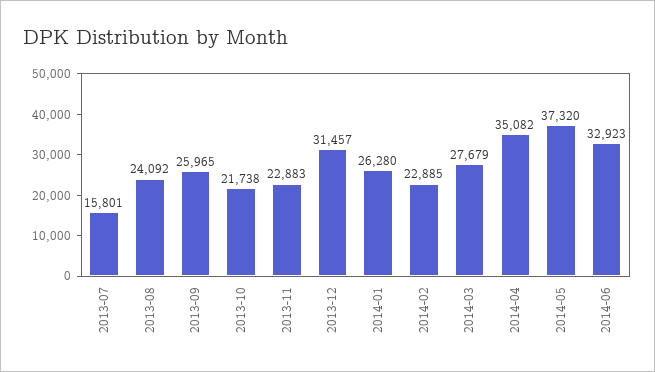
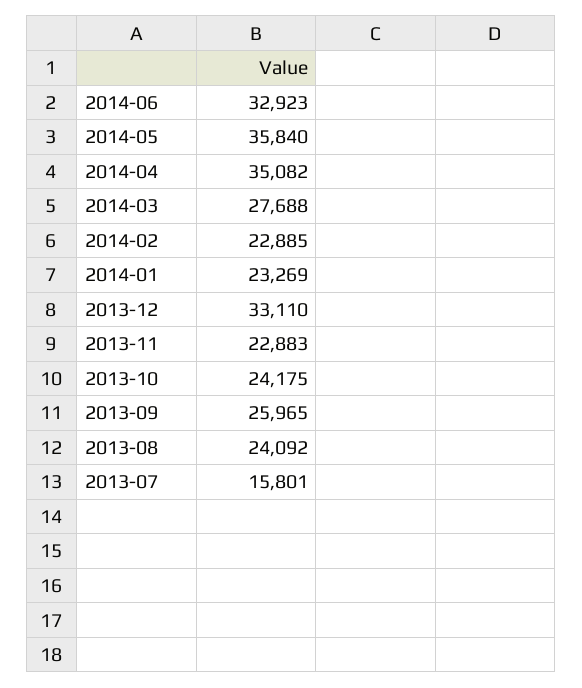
  {
    "2013-07": 15801,
    "2013-08": 24092,
    "2013-09": 25965,
-   "2013-10": 21738,
+   "2013-10": 24175,
    "2013-11": 22883,
-   "2013-12": 31457,
+   "2013-12": 33110,
-   "2014-01": 26280,
+   "2014-01": 23269,
    "2014-02": 22885,
-   "2014-03": 27679,
+   "2014-03": 27688,
    "2014-04": 35082,
-   "2014-05": 37320,
+   "2014-05": 35840,
    "2014-06": 32923
  }

